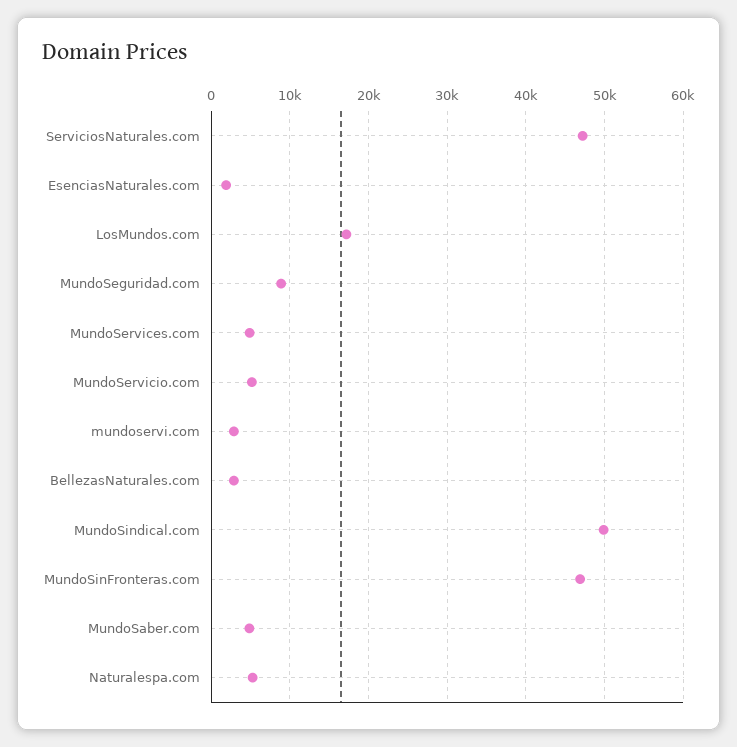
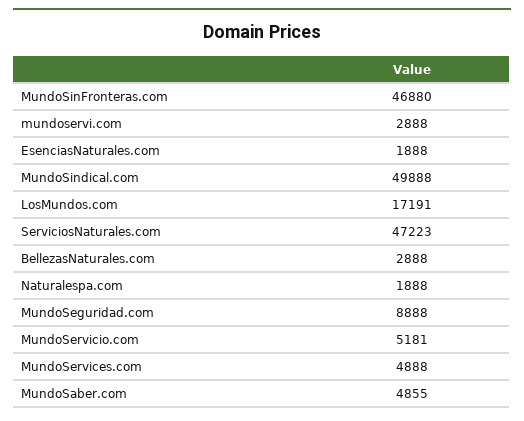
  {
    "ServiciosNaturales.com": 47223,
    "EsenciasNaturales.com": 1888,
    "LosMundos.com": 17191,
    "MundoSeguridad.com": 8888,
    "MundoServices.com": 4888,
    "MundoServicio.com": 5181,
    "mundoservi.com": 2888,
    "BellezasNaturales.com": 2888,
    "MundoSindical.com": 49888,
    "MundoSinFronteras.com": 46880,
    "MundoSaber.com": 4855,
-   "Naturalespa.com": 5000
+   "Naturalespa.com": 1888
  }

